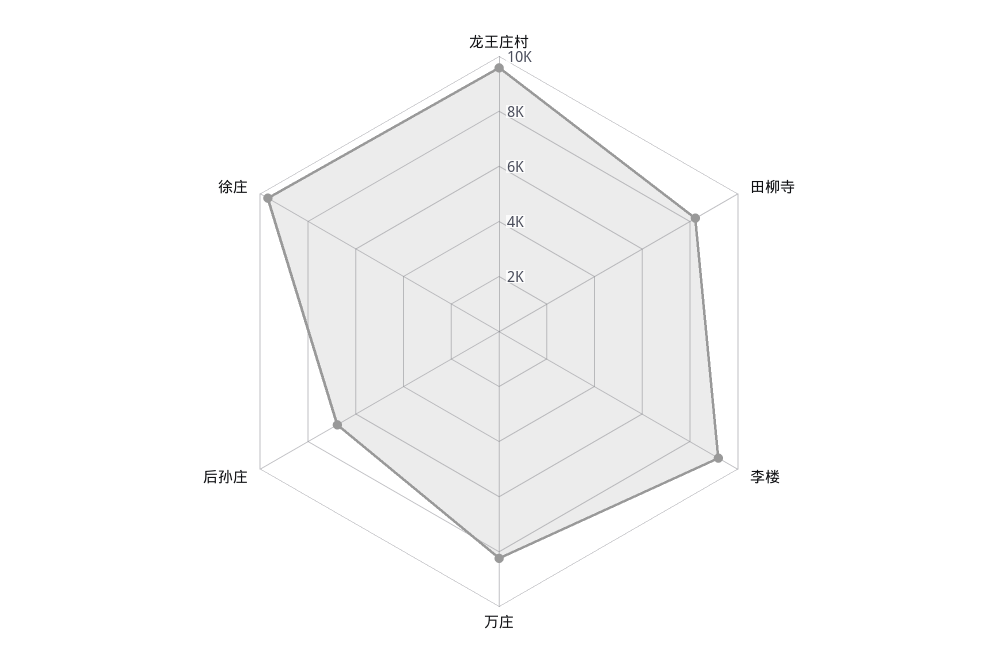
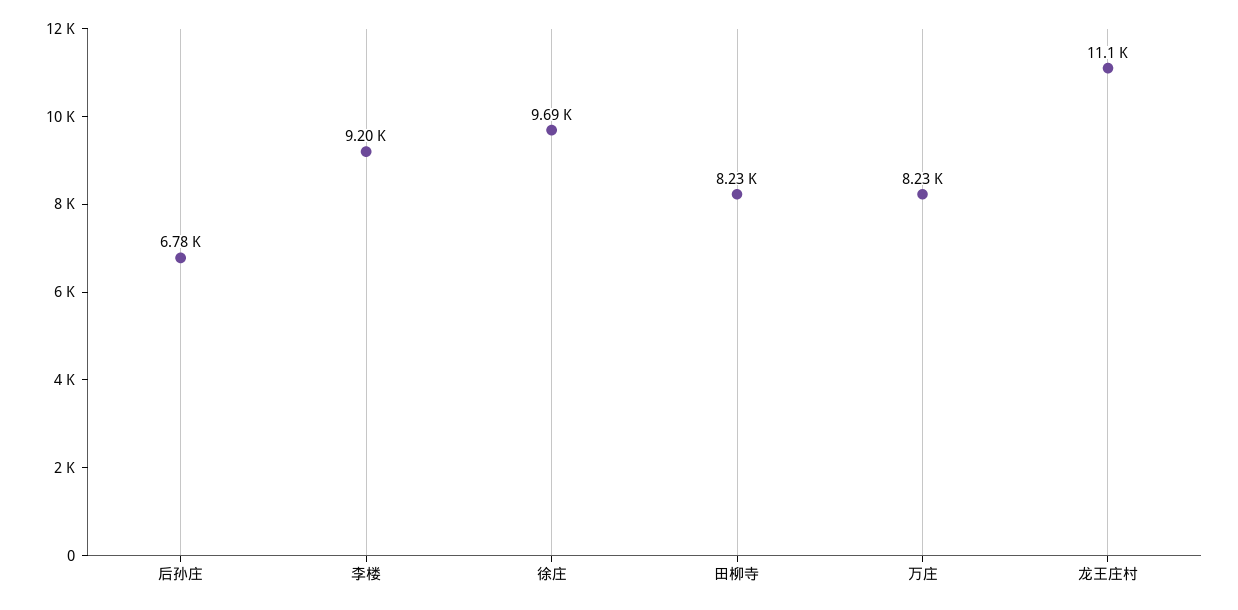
  {
-   "龙王庄村": 9500,
+   "龙王庄村": 11100,
    "田柳寺": 8230,
    "李楼": 9200,
    "万庄": 8230,
    "后孙庄": 6780,
    "徐庄": 9690
  }

